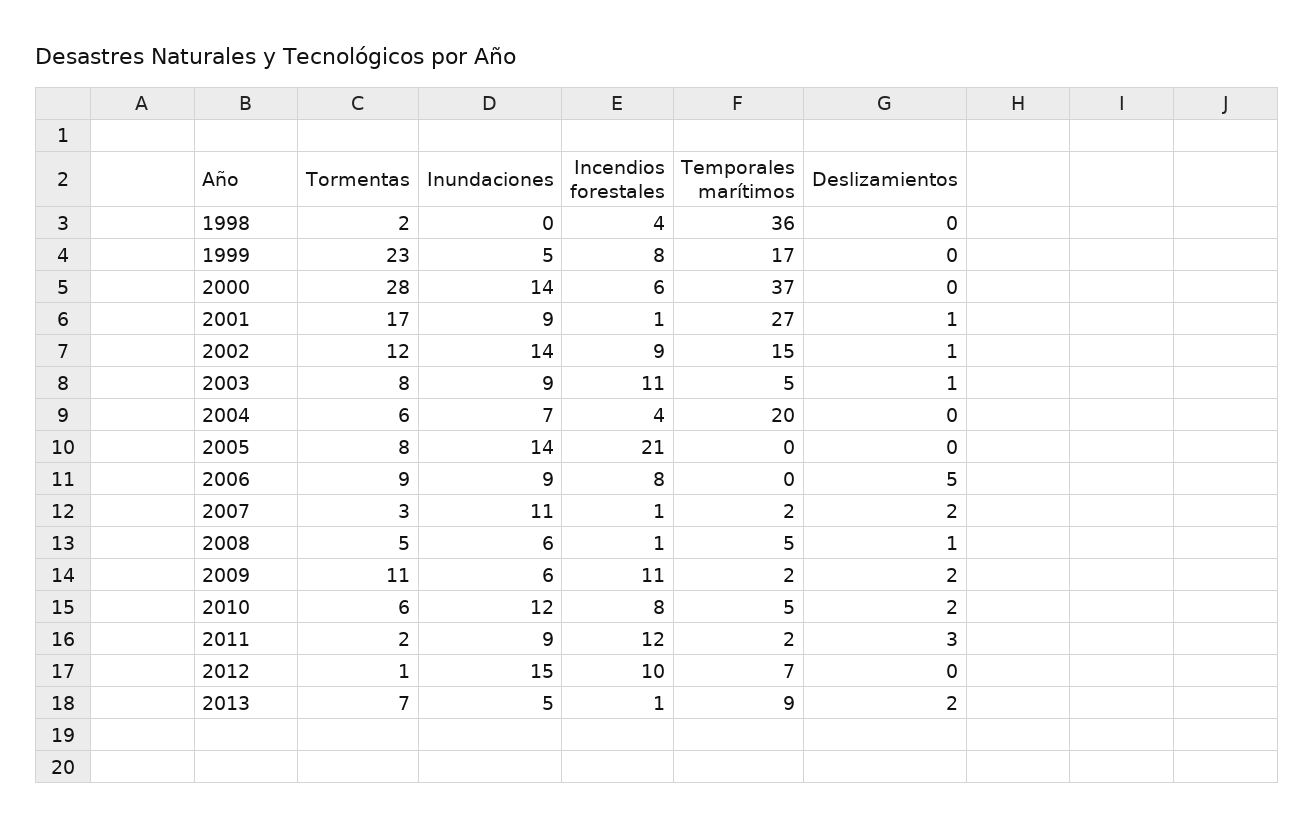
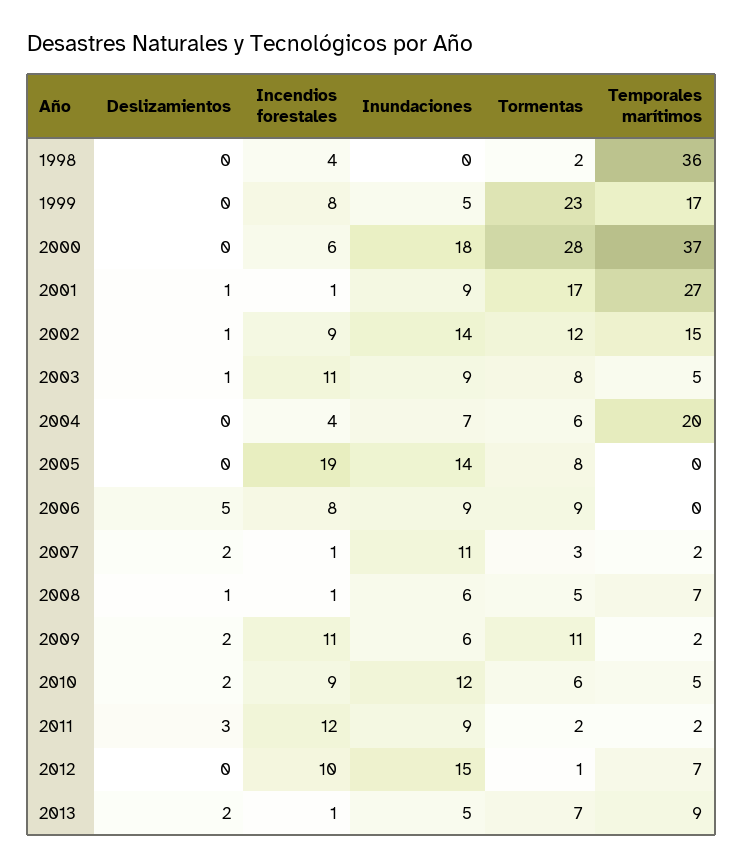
  {
    "Tormentas": {
      "1998": 2,
      "1999": 23,
      "2000": 28,
      "2001": 17,
      "2002": 12,
      "2003": 8,
      "2004": 6,
      "2005": 8,
      "2006": 9,
      "2007": 3,
      "2008": 5,
      "2009": 11,
      "2010": 6,
      "2011": 2,
      "2012": 1,
      "2013": 7
    },
    "Inundaciones": {
      "1998": 0,
      "1999": 5,
-     "2000": 14,
+     "2000": 18,
      "2001": 9,
      "2002": 14,
      "2003": 9,
      "2004": 7,
      "2005": 14,
      "2006": 9,
      "2007": 11,
      "2008": 6,
      "2009": 6,
      "2010": 12,
      "2011": 9,
      "2012": 15,
      "2013": 5
    },
    "Incendios forestales": {
      "1998": 4,
      "1999": 8,
      "2000": 6,
      "2001": 1,
      "2002": 9,
      "2003": 11,
      "2004": 4,
-     "2005": 21,
+     "2005": 19,
      "2006": 8,
      "2007": 1,
      "2008": 1,
      "2009": 11,
-     "2010": 8,
+     "2010": 9,
      "2011": 12,
      "2012": 10,
      "2013": 1
    },
    "Temporales marítimos": {
      "1998": 36,
      "1999": 17,
      "2000": 37,
      "2001": 27,
      "2002": 15,
      "2003": 5,
      "2004": 20,
      "2005": 0,
      "2006": 0,
      "2007": 2,
-     "2008": 5,
+     "2008": 7,
      "2009": 2,
      "2010": 5,
      "2011": 2,
      "2012": 7,
      "2013": 9
    },
    "Deslizamientos": {
      "1998": 0,
      "1999": 0,
      "2000": 0,
      "2001": 1,
      "2002": 1,
      "2003": 1,
      "2004": 0,
      "2005": 0,
      "2006": 5,
      "2007": 2,
      "2008": 1,
      "2009": 2,
      "2010": 2,
      "2011": 3,
      "2012": 0,
      "2013": 2
    }
  }

